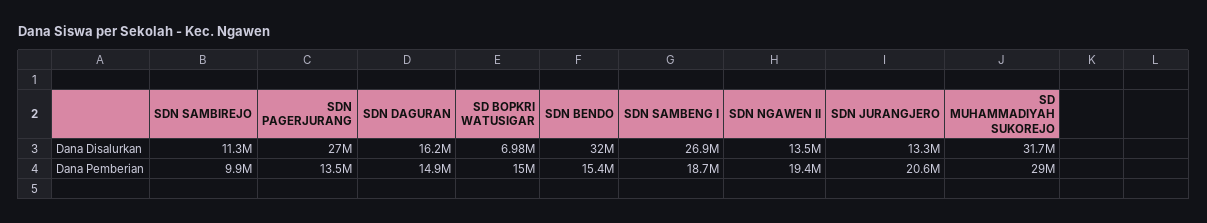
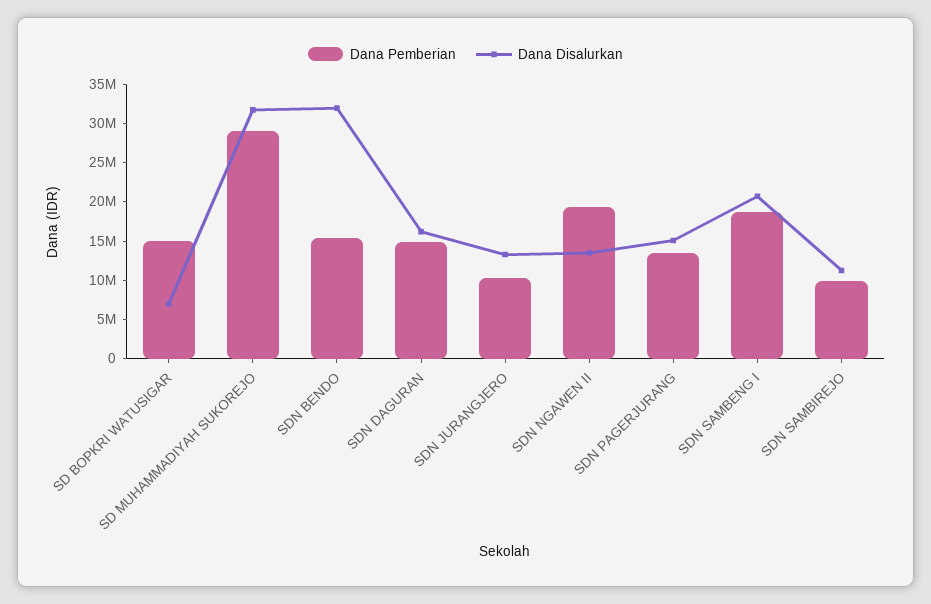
  {
    "Dana Disalurkan": {
      "SDN SAMBIREJO": 11300000,
-     "SDN PAGERJURANG": 27000000,
+     "SDN PAGERJURANG": 15000000,
      "SDN DAGURAN": 16200000,
      "SD BOPKRI WATUSIGAR": 6980000,
      "SDN BENDO": 32000000,
-     "SDN SAMBENG I": 26900000,
+     "SDN SAMBENG I": 20000000,
      "SDN NGAWEN II": 13500000,
      "SDN JURANGJERO": 13300000,
      "SD MUHAMMADIYAH SUKOREJO": 31700000
    },
    "Dana Pemberian": {
      "SDN SAMBIREJO": 9900000,
      "SDN PAGERJURANG": 13500000,
      "SDN DAGURAN": 14900000,
      "SD BOPKRI WATUSIGAR": 15000000,
      "SDN BENDO": 15400000,
      "SDN SAMBENG I": 18700000,
      "SDN NGAWEN II": 19400000,
-     "SDN JURANGJERO": 20600000,
+     "SDN JURANGJERO": 10000000,
      "SD MUHAMMADIYAH SUKOREJO": 29000000
    }
  }

